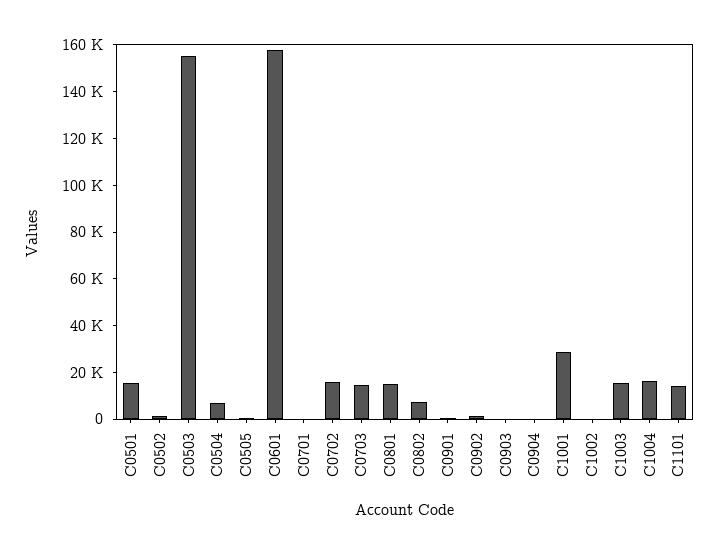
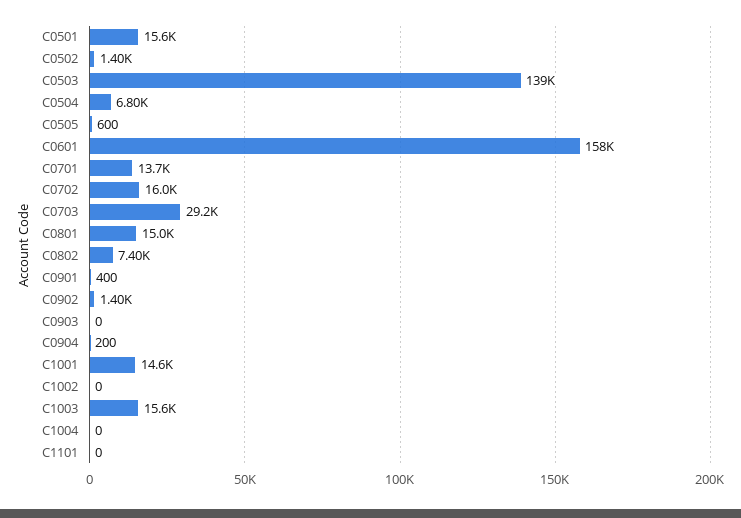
  {
    "C0501": 15600,
    "C0502": 1400,
-   "C0503": 155000,
+   "C0503": 139000,
    "C0504": 6800,
    "C0505": 600,
    "C0601": 158000,
-   "C0701": 0,
+   "C0701": 13700,
    "C0702": 16000,
-   "C0703": 15000,
+   "C0703": 29200,
    "C0801": 15000,
    "C0802": 7400,
    "C0901": 400,
    "C0902": 1400,
    "C0903": 0,
    "C0904": 200,
-   "C1001": 30000,
+   "C1001": 14600,
    "C1002": 0,
    "C1003": 15600,
-   "C1004": 15000,
+   "C1004": 0,
-   "C1101": 15000
+   "C1101": 0
  }

